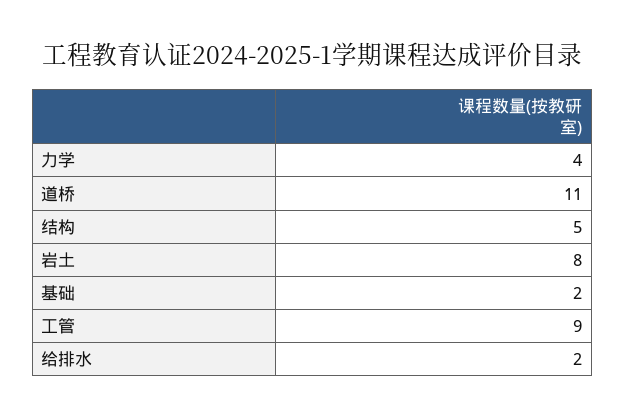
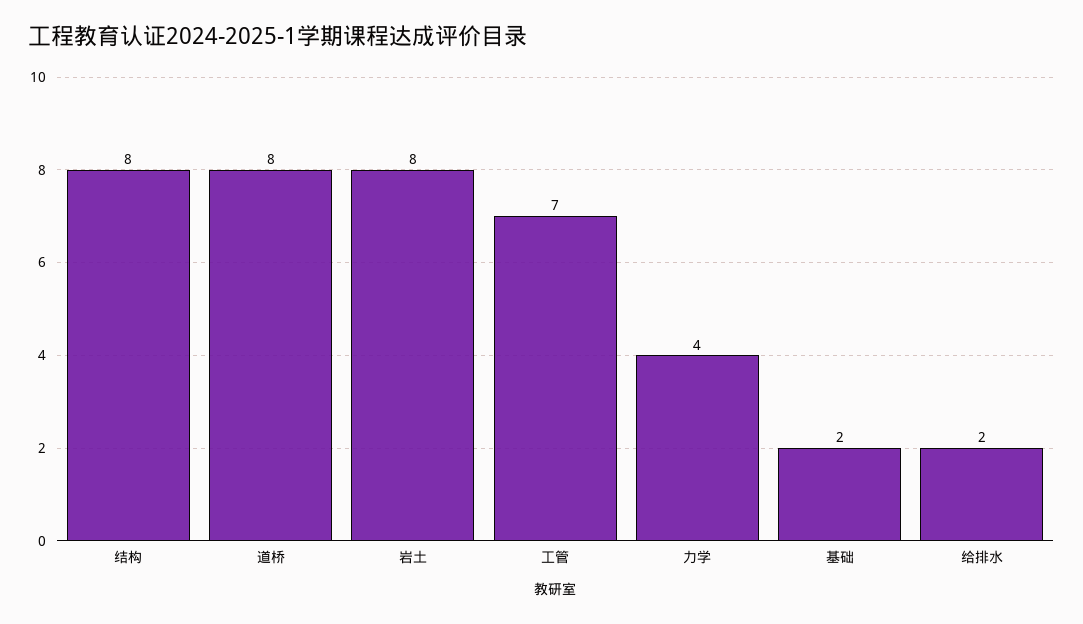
  {
    "力学": 4,
-   "道桥": 11,
+   "道桥": 8,
-   "结构": 5,
+   "结构": 8,
    "岩土": 8,
    "基础": 2,
-   "工管": 9,
+   "工管": 7,
    "给排水": 2
  }

